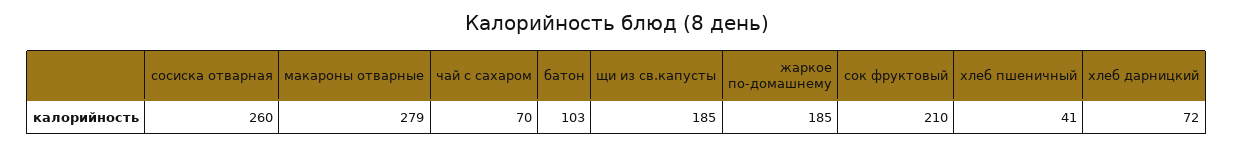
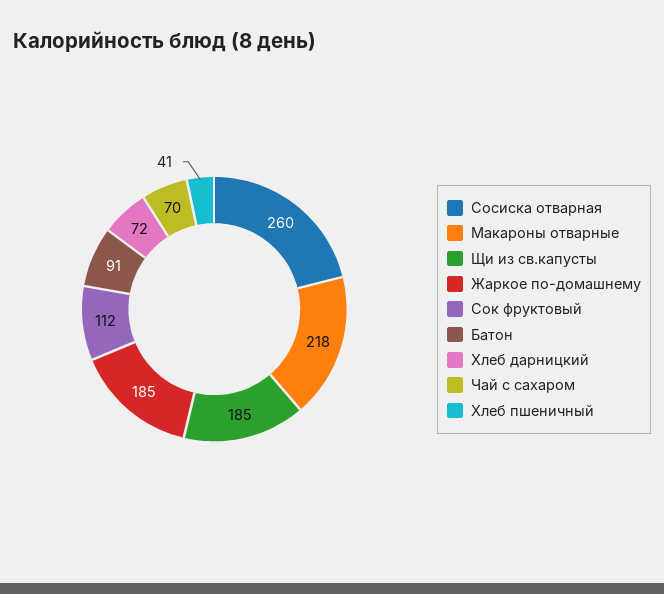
  {
    "сосиска отварная": 260,
-   "макароны отварные": 279,
+   "макароны отварные": 218,
    "чай с сахаром": 70,
-   "батон": 103,
+   "батон": 91,
    "щи из св.капусты": 185,
    "жаркое по-домашнему": 185,
-   "сок фруктовый": 210,
+   "сок фруктовый": 112,
    "хлеб пшеничный": 41,
    "хлеб дарницкий": 72
  }

